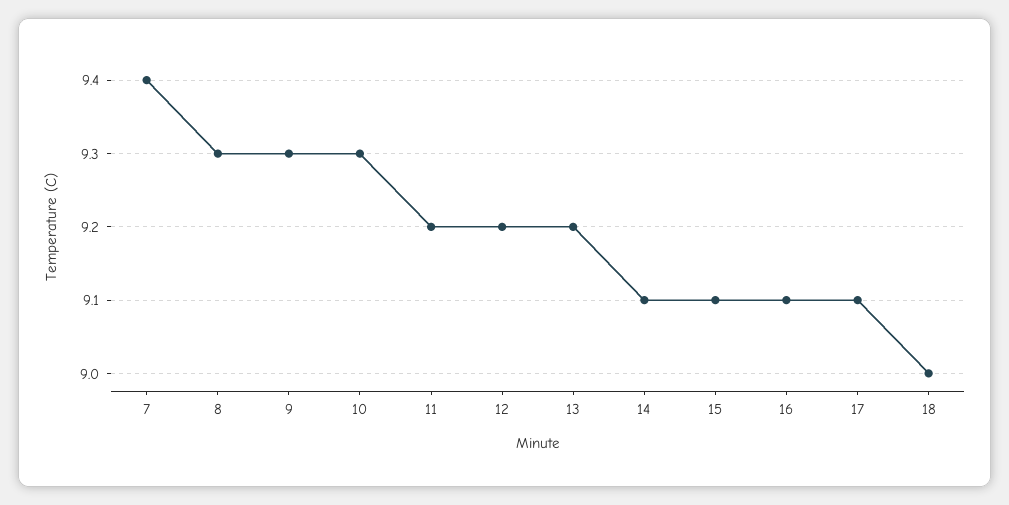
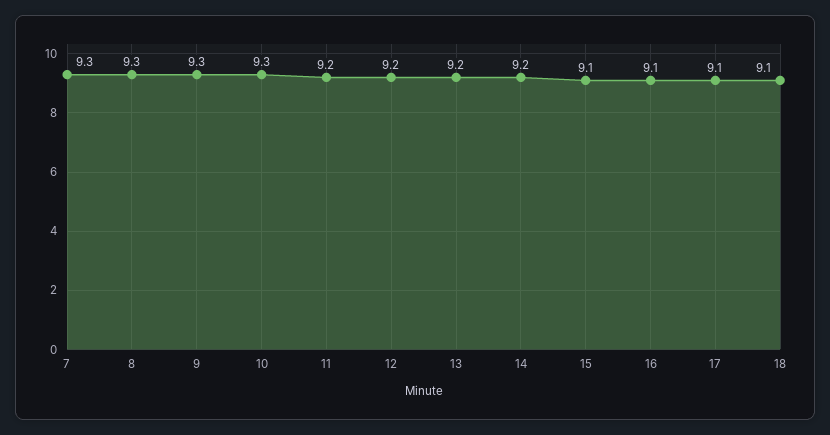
  {
-   "7": 9.4,
+   "7": 9.3,
    "8": 9.3,
    "9": 9.3,
    "10": 9.3,
    "11": 9.2,
    "12": 9.2,
    "13": 9.2,
-   "14": 9.1,
+   "14": 9.2,
    "15": 9.1,
    "16": 9.1,
    "17": 9.1,
-   "18": 9
+   "18": 9.1
  }

